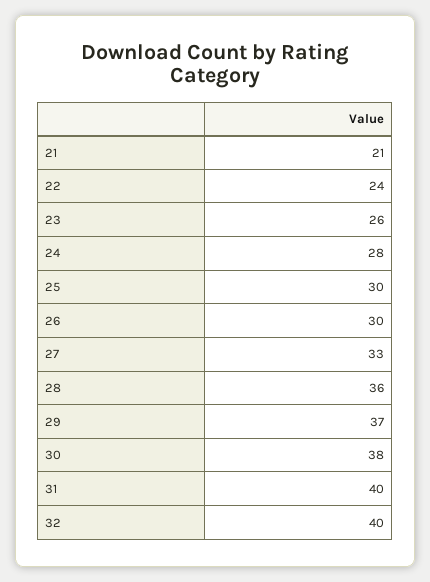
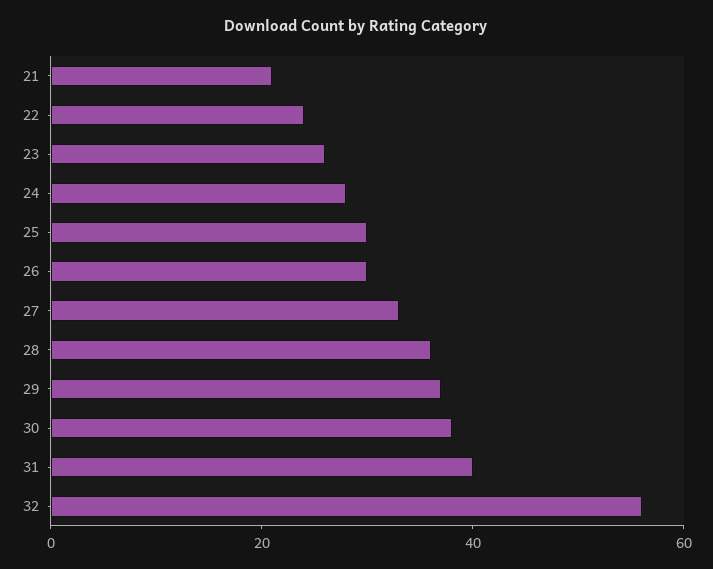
  {
    "21": 21,
    "22": 24,
    "23": 26,
    "24": 28,
    "25": 30,
    "26": 30,
    "27": 33,
    "28": 36,
    "29": 37,
    "30": 38,
    "31": 40,
-   "32": 40
+   "32": 55
  }

